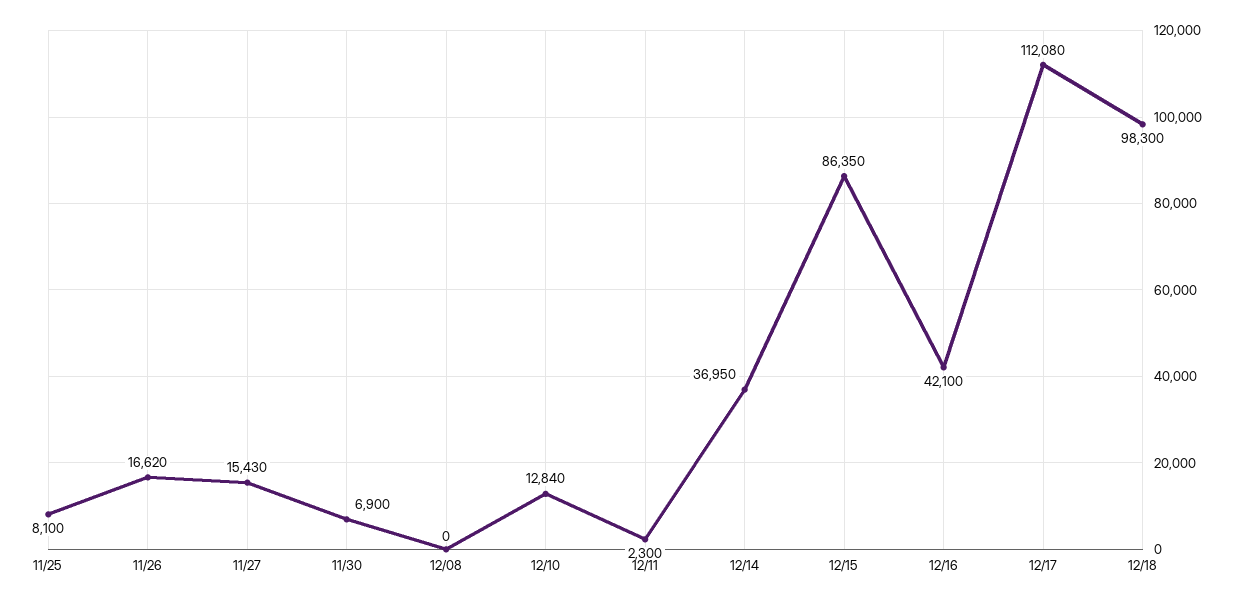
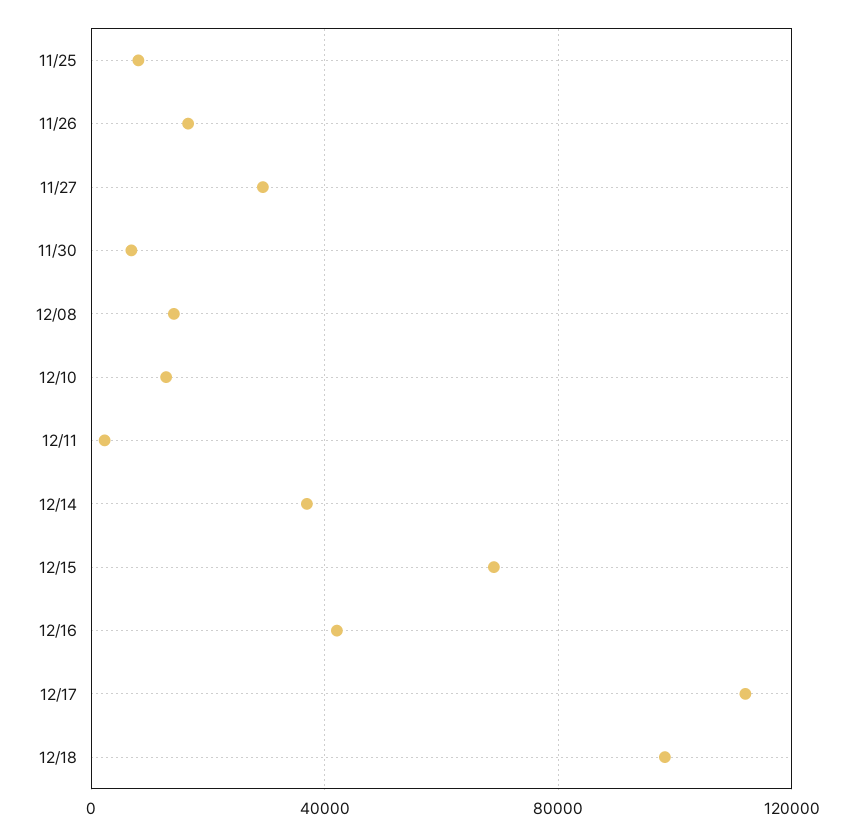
  {
    "11/25": 8100,
    "11/26": 16620,
-   "11/27": 15430,
+   "11/27": 30000,
    "11/30": 6900,
-   "12/08": 0,
+   "12/08": 15000,
    "12/10": 12840,
    "12/11": 2300,
    "12/14": 36950,
-   "12/15": 86350,
+   "12/15": 70000,
    "12/16": 42100,
    "12/17": 112080,
    "12/18": 98300
  }

